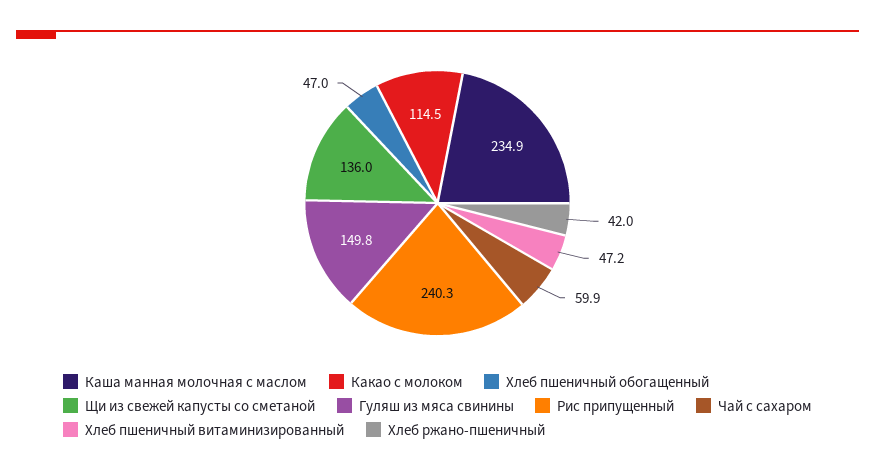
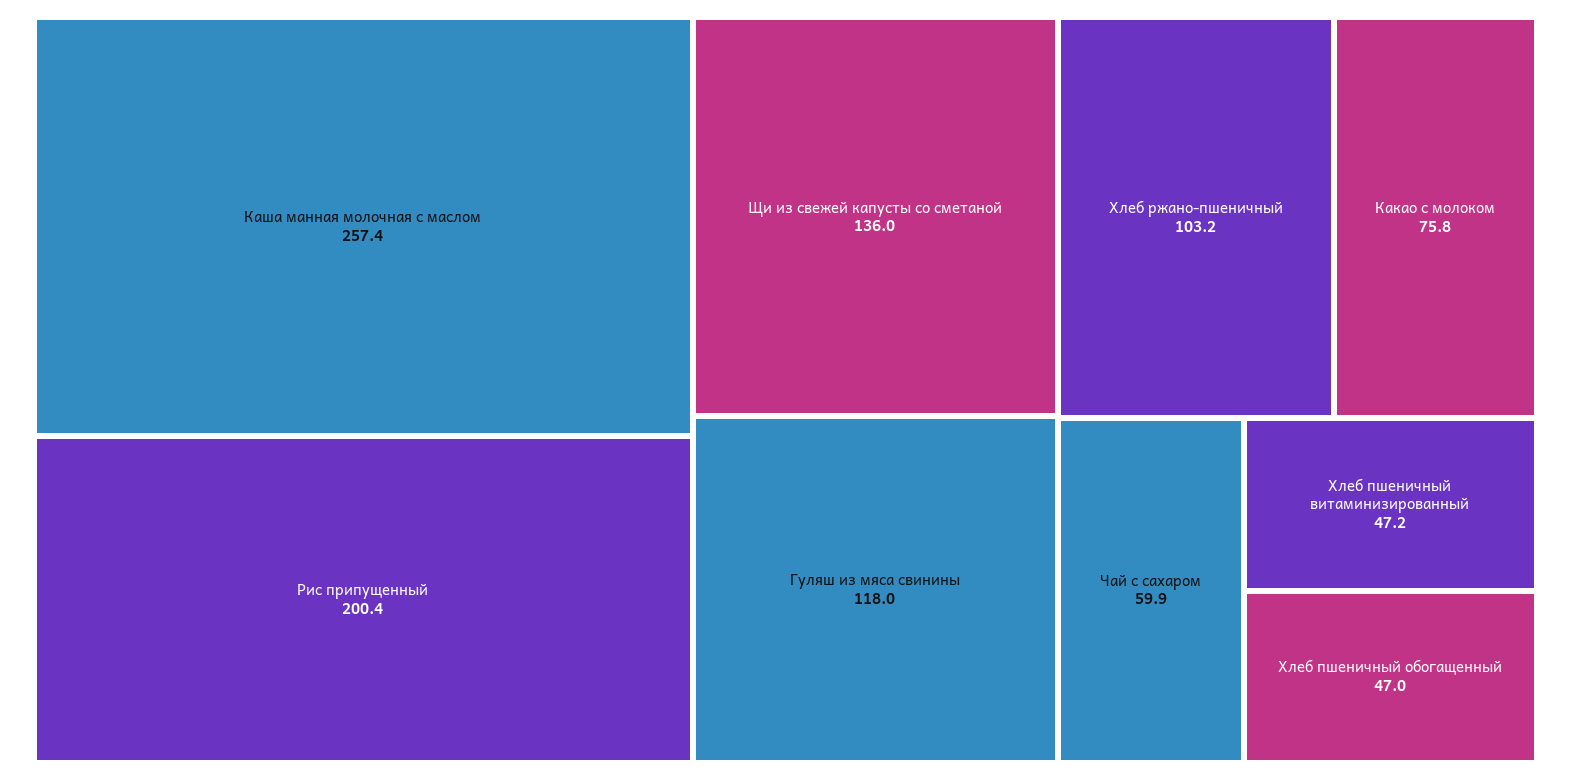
  {
-   "Каша манная молочная с маслом": 234.9,
+   "Каша манная молочная с маслом": 257.4,
-   "Какао с молоком": 114.5,
+   "Какао с молоком": 75.8,
    "Хлеб пшеничный обогащенный": 47,
    "Щи из свежей капусты со сметаной": 136,
-   "Гуляш из мяса свинины": 149.8,
+   "Гуляш из мяса свинины": 118,
-   "Рис припущенный": 240.3,
+   "Рис припущенный": 200.4,
    "Чай с сахаром": 59.9,
    "Хлеб пшеничный витаминизированный": 47.2,
-   "Хлеб ржано-пшеничный": 42
+   "Хлеб ржано-пшеничный": 103.2
  }

